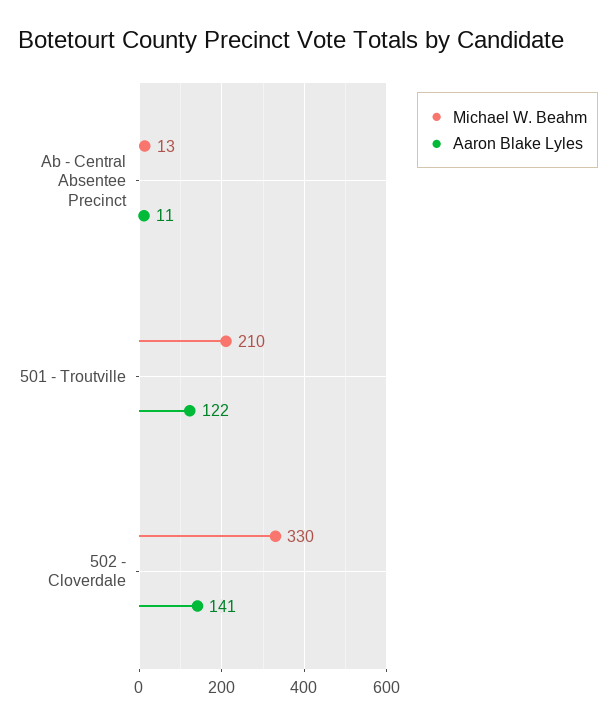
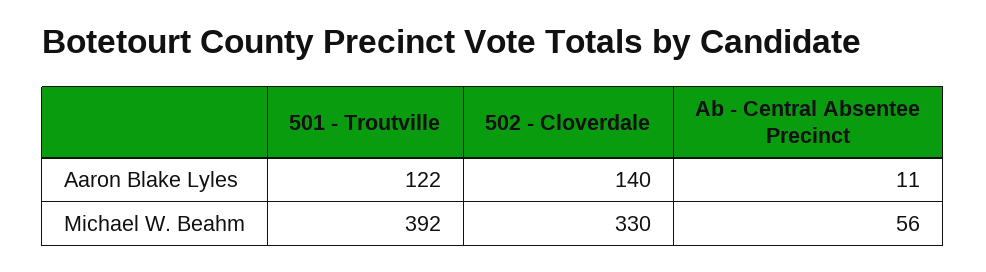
  {
    "Michael W. Beahm": {
-     "Ab - Central Absentee Precinct": 13,
+     "Ab - Central Absentee Precinct": 56,
-     "501 - Troutville": 210,
+     "501 - Troutville": 392,
      "502 - Cloverdale": 330
    },
    "Aaron Blake Lyles": {
      "Ab - Central Absentee Precinct": 11,
      "501 - Troutville": 122,
-     "502 - Cloverdale": 141
+     "502 - Cloverdale": 140
    }
  }

